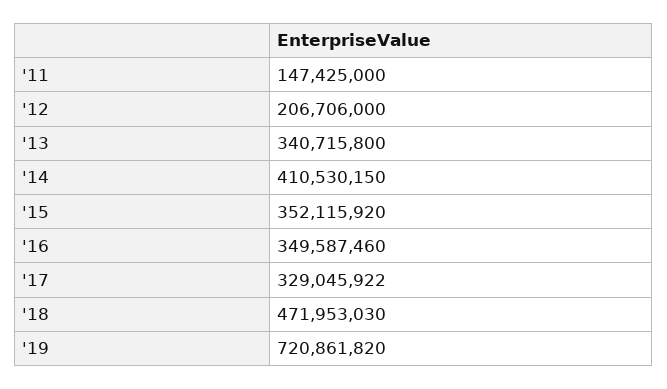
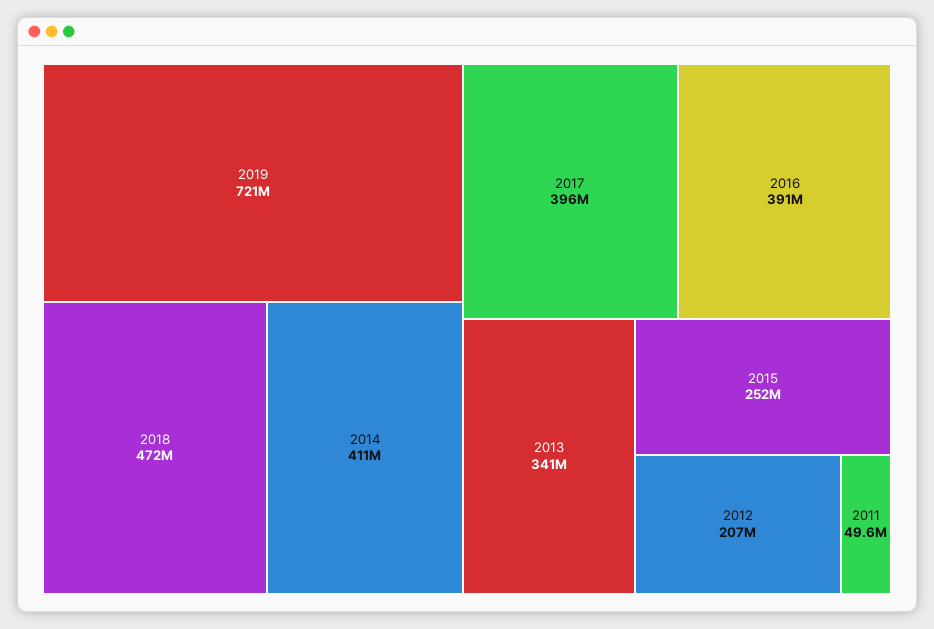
  {
-   "'11": 147425000,
+   "'11": 49600000,
    "'12": 206706000,
    "'13": 340715800,
    "'14": 410530150,
-   "'15": 352115920,
+   "'15": 252000000,
-   "'16": 349587460,
+   "'16": 391000000,
-   "'17": 329045922,
+   "'17": 396000000,
    "'18": 471953030,
    "'19": 720861820
  }

